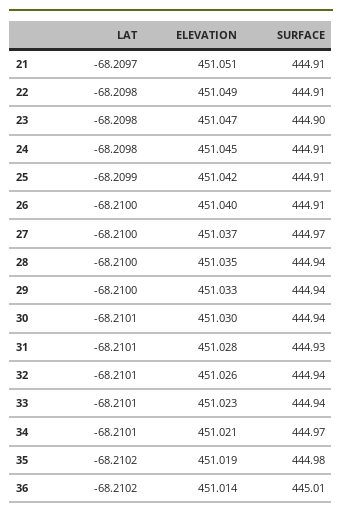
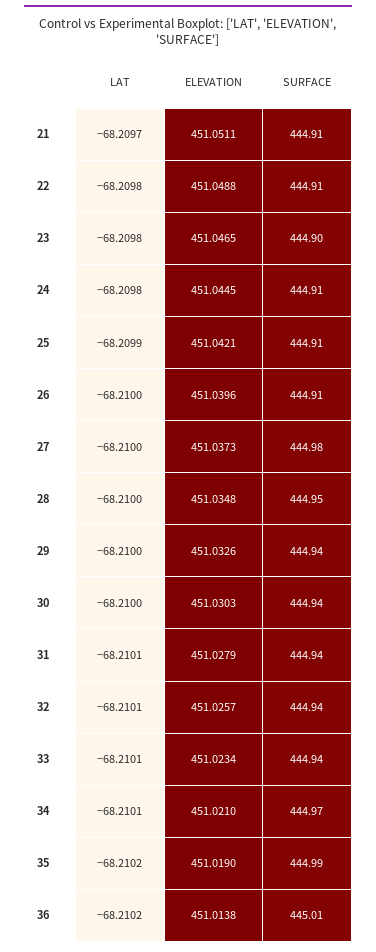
  {
    "LAT": {
      "21": -68.2097,
      "22": -68.2098,
      "23": -68.2098,
      "24": -68.2098,
      "25": -68.2099,
      "26": -68.21,
      "27": -68.21,
      "28": -68.21,
      "29": -68.21,
-     "30": -68.2101,
+     "30": -68.21,
      "31": -68.2101,
      "32": -68.2101,
      "33": -68.2101,
      "34": -68.2101,
      "35": -68.2102,
      "36": -68.2102
    },
    "ELEVATION": {
      "21": 451.0511,
      "22": 451.0488,
      "23": 451.0465,
      "24": 451.0445,
      "25": 451.0421,
      "26": 451.0396,
      "27": 451.0373,
      "28": 451.0348,
      "29": 451.0326,
      "30": 451.0303,
      "31": 451.0279,
      "32": 451.0257,
      "33": 451.0234,
      "34": 451.021,
      "35": 451.019,
      "36": 451.0138
    },
    "SURFACE": {
      "21": 444.91,
      "22": 444.91,
      "23": 444.9,
      "24": 444.91,
      "25": 444.91,
      "26": 444.91,
-     "27": 444.97,
+     "27": 444.98,
-     "28": 444.94,
+     "28": 444.95,
      "29": 444.94,
      "30": 444.94,
-     "31": 444.93,
+     "31": 444.94,
      "32": 444.94,
      "33": 444.94,
      "34": 444.97,
-     "35": 444.98,
+     "35": 444.99,
      "36": 445.01
    }
  }

